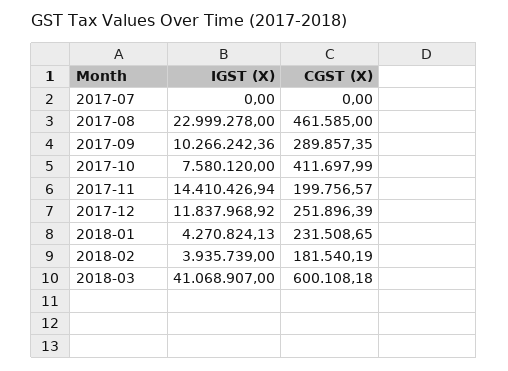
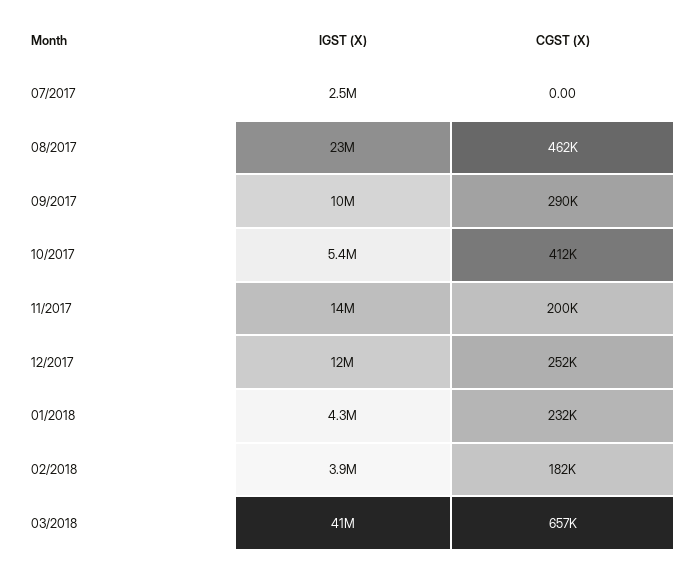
  {
    "IGST (X)": {
-     "2017-07": 0,
+     "2017-07": 2500000,
      "2017-08": 22999278,
      "2017-09": 10266242.36,
-     "2017-10": 7580120,
+     "2017-10": 5400000,
      "2017-11": 14410426.94,
      "2017-12": 11837968.92,
      "2018-01": 4270824.13,
      "2018-02": 3935739,
      "2018-03": 41068907
    },
    "CGST (X)": {
      "2017-07": 0,
      "2017-08": 461585,
      "2017-09": 289857.35,
      "2017-10": 411697.99,
      "2017-11": 199756.57,
      "2017-12": 251896.39,
      "2018-01": 231508.65,
      "2018-02": 181540.19,
-     "2018-03": 600108.18
+     "2018-03": 657000
    }
  }

